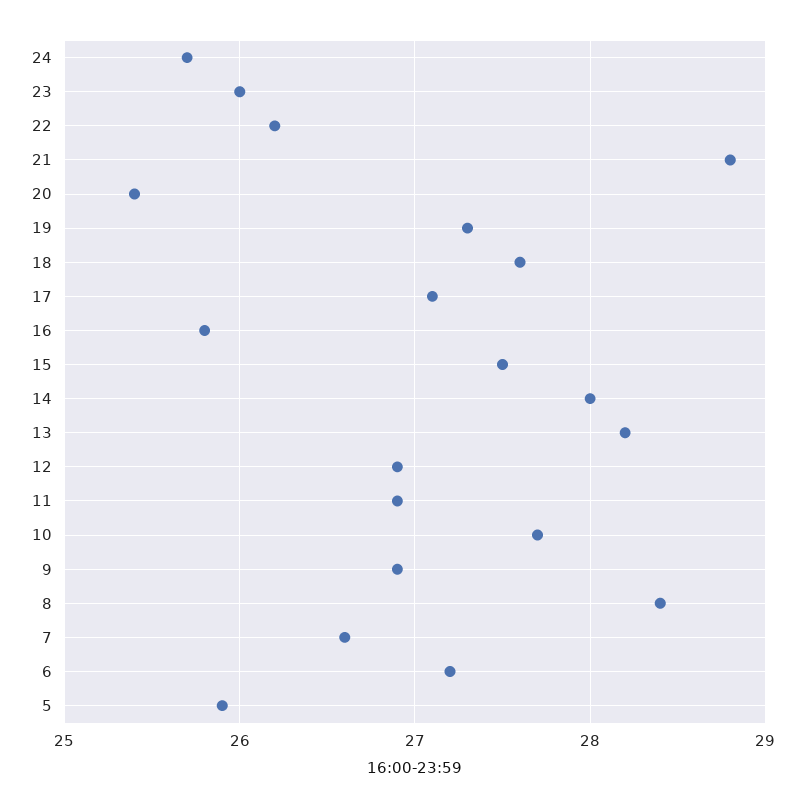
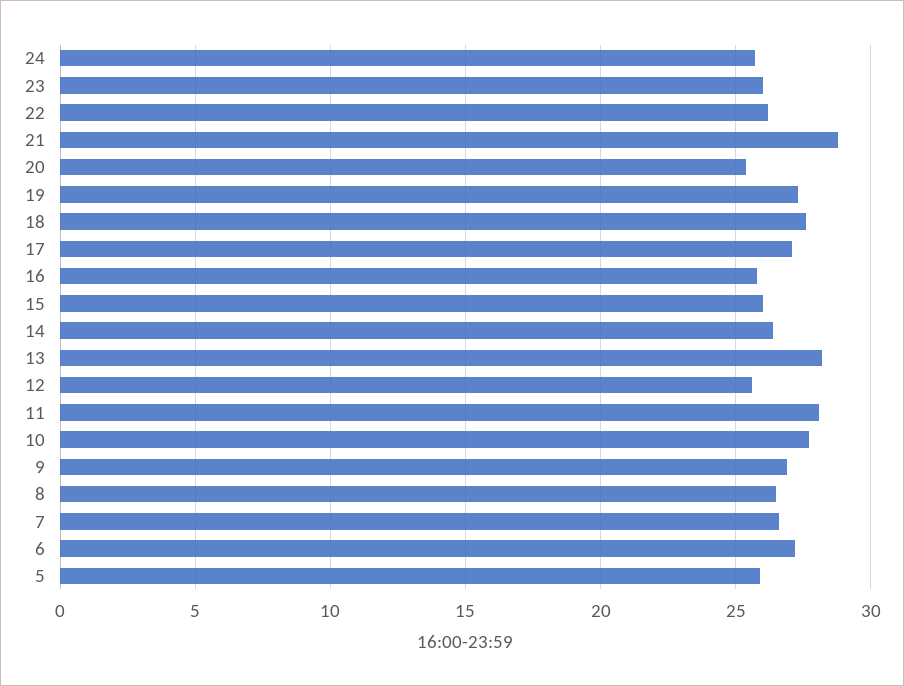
  {
    "24": 25.7,
    "23": 26,
    "22": 26.2,
    "21": 28.8,
    "20": 25.4,
    "19": 27.3,
    "18": 27.6,
    "17": 27.1,
    "16": 25.8,
-   "15": 27.5,
+   "15": 26,
-   "14": 28,
+   "14": 26.5,
    "13": 28.2,
-   "12": 26.9,
+   "12": 25.5,
-   "11": 26.9,
+   "11": 28,
    "10": 27.7,
    "9": 26.9,
-   "8": 28.4,
+   "8": 26.5,
    "7": 26.6,
    "6": 27.2,
    "5": 25.9
  }

